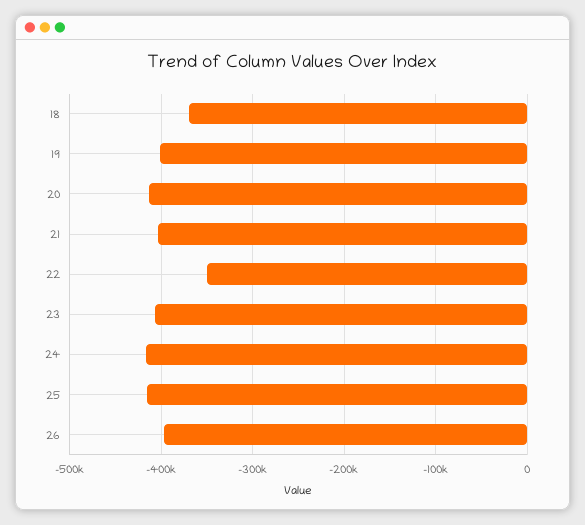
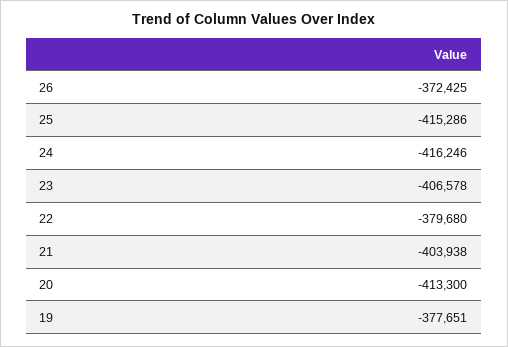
  {
-   "18": -370000,
-   "19": -400000,
+   "19": -377651,
    "20": -413300,
    "21": -403938,
-   "22": -350000,
+   "22": -379680,
    "23": -406578,
    "24": -416246,
    "25": -415286,
-   "26": -400000
+   "26": -372425
  }

